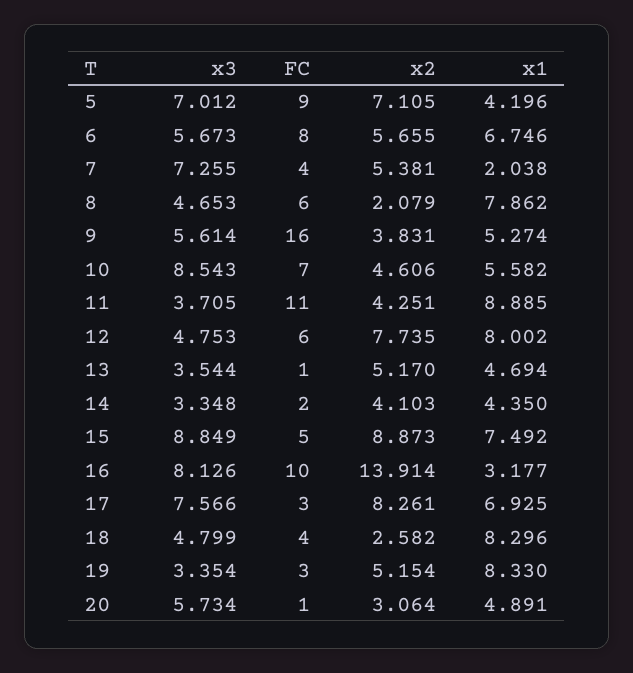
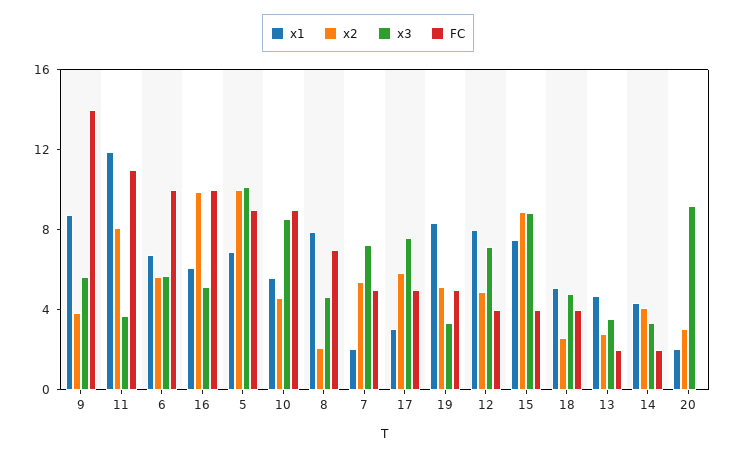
  {
    "x3": {
-     "5": 7.012,
+     "5": 10,
      "6": 5.673,
      "7": 7.255,
      "8": 4.653,
      "9": 5.614,
      "10": 8.543,
      "11": 3.705,
-     "12": 4.753,
+     "12": 7,
      "13": 3.544,
      "14": 3.348,
      "15": 8.849,
-     "16": 8.126,
+     "16": 5,
      "17": 7.566,
      "18": 4.799,
      "19": 3.354,
-     "20": 5.734
+     "20": 9
    },
    "FC": {
      "5": 9,
-     "6": 8,
+     "6": 10,
-     "7": 4,
+     "7": 5,
-     "8": 6,
+     "8": 7,
-     "9": 16,
+     "9": 14,
-     "10": 7,
+     "10": 9,
      "11": 11,
-     "12": 6,
+     "12": 4,
-     "13": 1,
+     "13": 2,
      "14": 2,
-     "15": 5,
+     "15": 4,
      "16": 10,
-     "17": 3,
+     "17": 5,
      "18": 4,
-     "19": 3,
+     "19": 5,
-     "20": 1
+     "20": 0
    },
    "x2": {
-     "5": 7.105,
+     "5": 10,
      "6": 5.655,
      "7": 5.381,
      "8": 2.079,
      "9": 3.831,
      "10": 4.606,
-     "11": 4.251,
+     "11": 8,
-     "12": 7.735,
+     "12": 5,
-     "13": 5.17,
+     "13": 3,
      "14": 4.103,
      "15": 8.873,
-     "16": 13.914,
+     "16": 10,
-     "17": 8.261,
+     "17": 6,
      "18": 2.582,
      "19": 5.154,
      "20": 3.064
    },
    "x1": {
-     "5": 4.196,
+     "5": 7,
      "6": 6.746,
      "7": 2.038,
      "8": 7.862,
-     "9": 5.274,
+     "9": 9,
      "10": 5.582,
-     "11": 8.885,
+     "11": 12,
      "12": 8.002,
      "13": 4.694,
      "14": 4.35,
      "15": 7.492,
-     "16": 3.177,
+     "16": 6,
-     "17": 6.925,
+     "17": 3,
-     "18": 8.296,
+     "18": 5,
      "19": 8.33,
-     "20": 4.891
+     "20": 2
    }
  }

